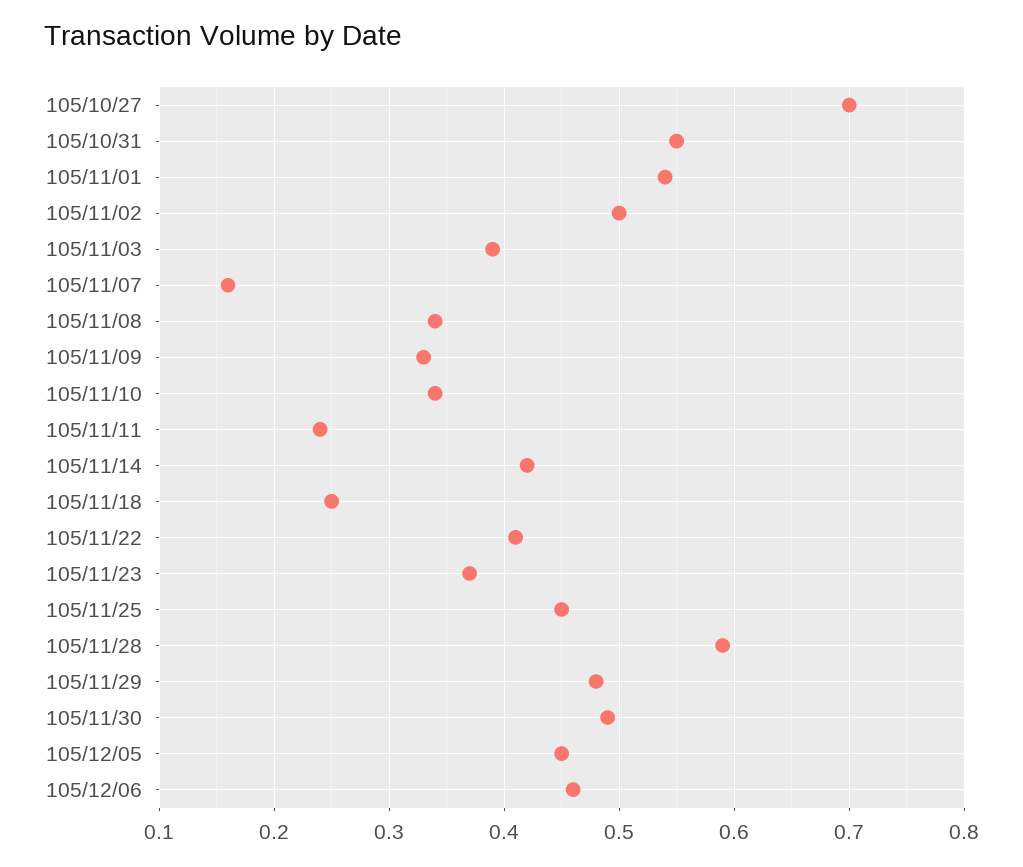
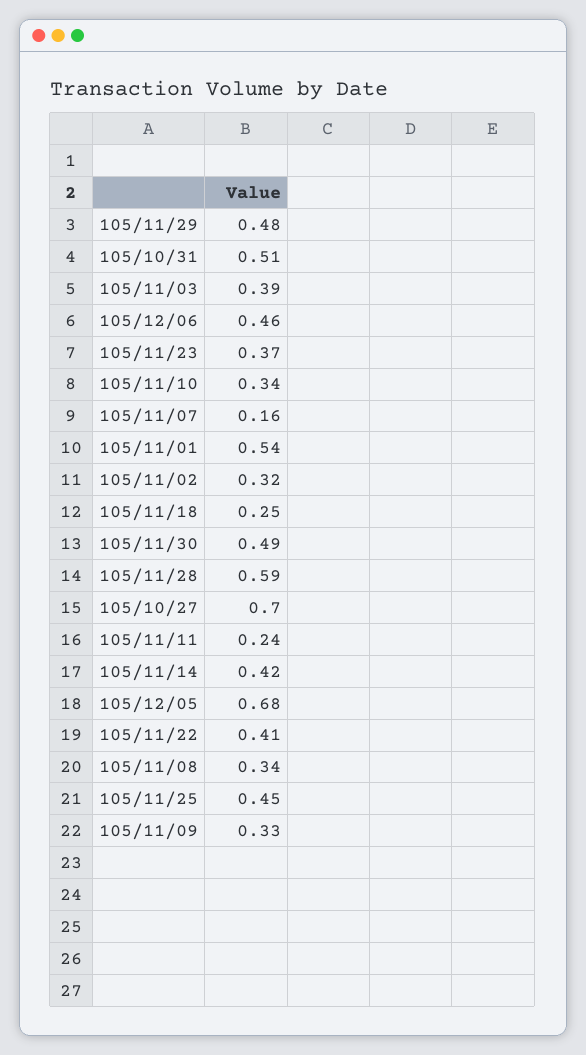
  {
    "105/10/27": 0.7,
-   "105/10/31": 0.55,
+   "105/10/31": 0.51,
    "105/11/01": 0.54,
-   "105/11/02": 0.5,
+   "105/11/02": 0.32,
    "105/11/03": 0.39,
    "105/11/07": 0.16,
    "105/11/08": 0.34,
    "105/11/09": 0.33,
    "105/11/10": 0.34,
    "105/11/11": 0.24,
    "105/11/14": 0.42,
    "105/11/18": 0.25,
    "105/11/22": 0.41,
    "105/11/23": 0.37,
    "105/11/25": 0.45,
    "105/11/28": 0.59,
    "105/11/29": 0.48,
    "105/11/30": 0.49,
-   "105/12/05": 0.45,
+   "105/12/05": 0.68,
    "105/12/06": 0.46
  }

